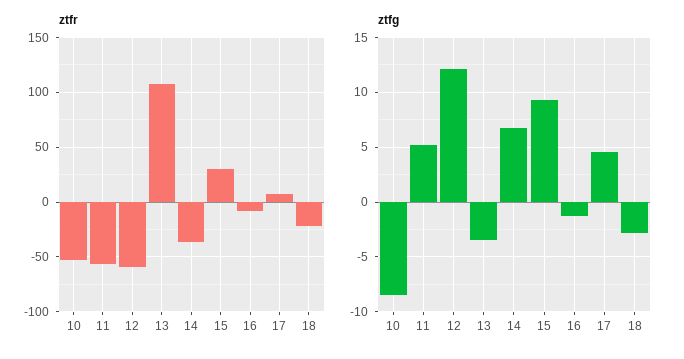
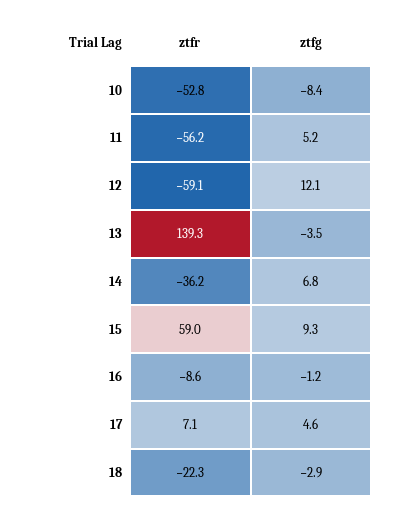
  {
    "ztfr": {
      "10": -52.8,
      "11": -56.2,
      "12": -59.1,
-     "13": 110,
+     "13": 139.3,
      "14": -36.2,
-     "15": 30,
+     "15": 59,
      "16": -8.6,
      "17": 7.1,
      "18": -22.3
    },
    "ztfg": {
      "10": -8.4,
      "11": 5.2,
      "12": 12.1,
      "13": -3.5,
      "14": 6.8,
      "15": 9.3,
      "16": -1.2,
      "17": 4.6,
      "18": -2.9
    }
  }

